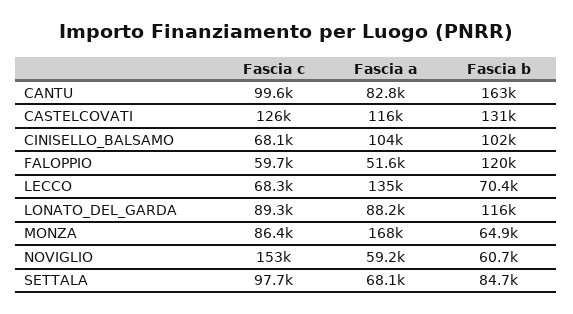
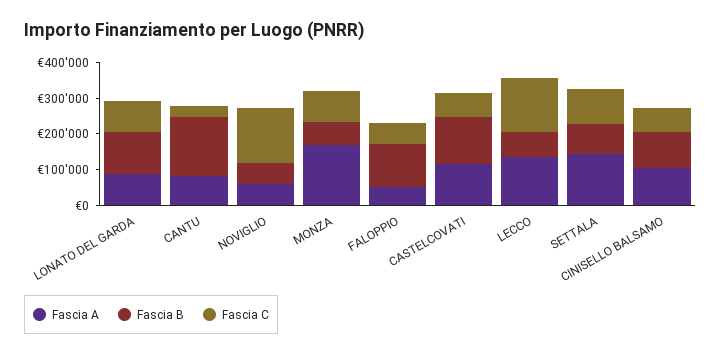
  {
    "Fascia c": {
-     "CANTU": 99600,
+     "CANTU": 25000,
-     "CASTELCOVATI": 126000,
+     "CASTELCOVATI": 75000,
      "CINISELLO_BALSAMO": 68100,
      "FALOPPIO": 59700,
-     "LECCO": 68300,
+     "LECCO": 150000,
      "LONATO_DEL_GARDA": 89300,
      "MONZA": 86400,
      "NOVIGLIO": 153000,
      "SETTALA": 97700
    },
    "Fascia a": {
      "CANTU": 82800,
      "CASTELCOVATI": 116000,
      "CINISELLO_BALSAMO": 104000,
      "FALOPPIO": 51600,
      "LECCO": 135000,
      "LONATO_DEL_GARDA": 88200,
      "MONZA": 168000,
      "NOVIGLIO": 59200,
-     "SETTALA": 68100
+     "SETTALA": 150000
    },
    "Fascia b": {
      "CANTU": 163000,
      "CASTELCOVATI": 131000,
      "CINISELLO_BALSAMO": 102000,
      "FALOPPIO": 120000,
      "LECCO": 70400,
      "LONATO_DEL_GARDA": 116000,
      "MONZA": 64900,
      "NOVIGLIO": 60700,
      "SETTALA": 84700
    }
  }

